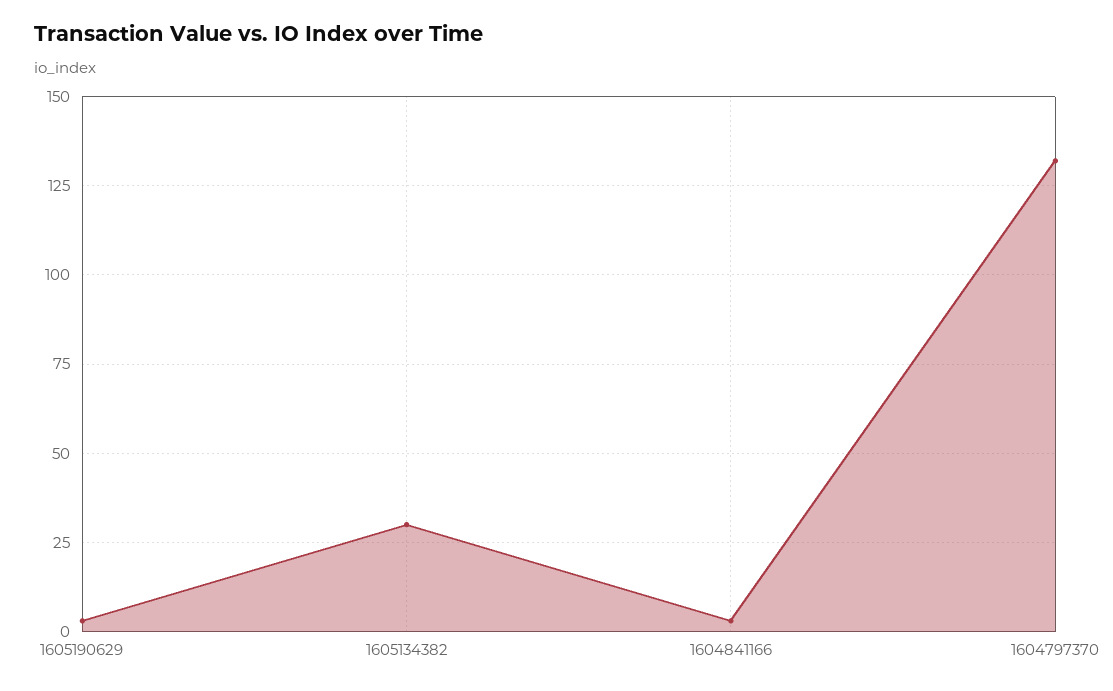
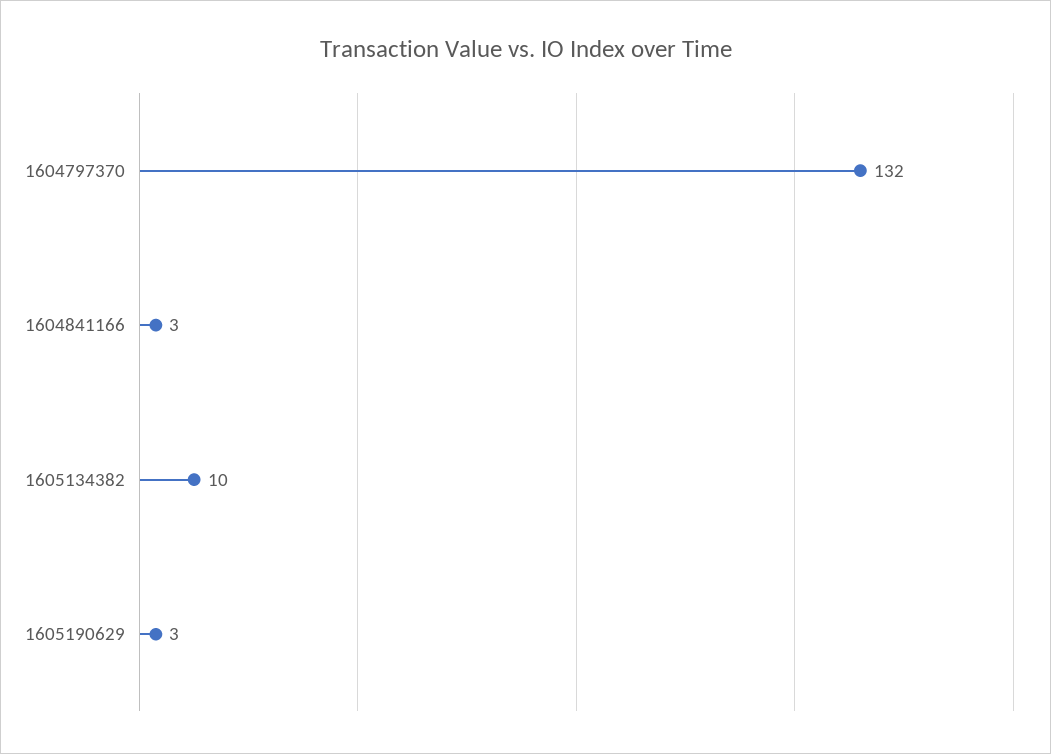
  {
    "1605190629": 3,
-   "1605134382": 30,
+   "1605134382": 10,
    "1604841166": 3,
    "1604797370": 132
  }

